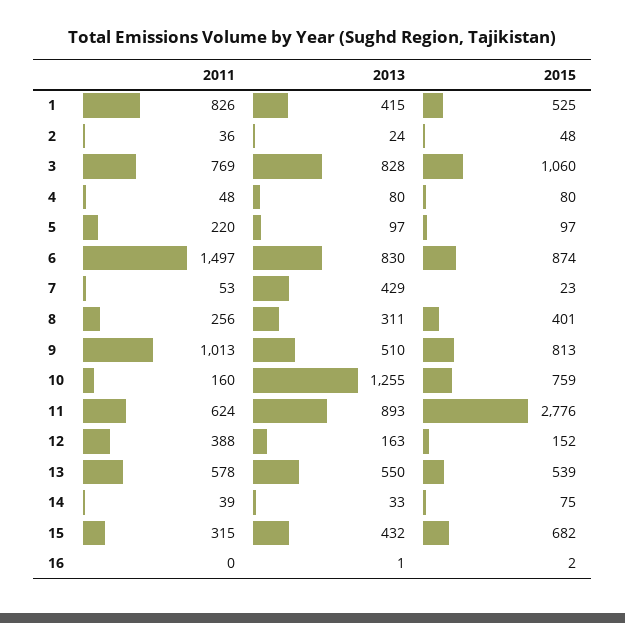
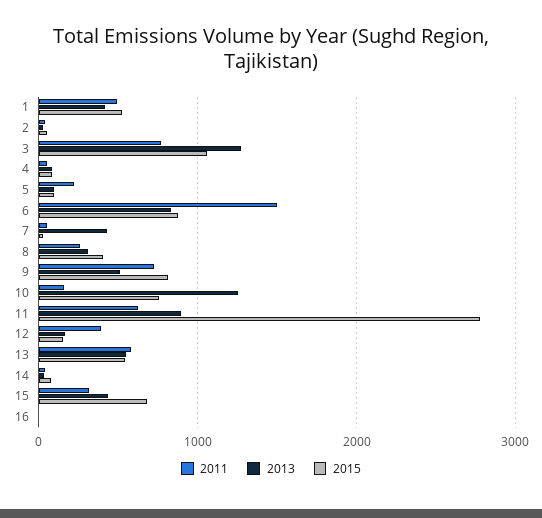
  {
    "2011": {
-     "1": 826,
+     "1": 500,
      "2": 36,
      "3": 769,
      "4": 48,
      "5": 220,
      "6": 1497,
      "7": 53,
      "8": 256,
-     "9": 1013,
+     "9": 700,
      "10": 160,
      "11": 624,
      "12": 388,
      "13": 578,
      "14": 39,
      "15": 315,
      "16": 0
    },
    "2013": {
      "1": 415,
      "2": 24,
-     "3": 828,
+     "3": 1300,
      "4": 80,
      "5": 97,
      "6": 830,
      "7": 429,
      "8": 311,
      "9": 510,
      "10": 1255,
      "11": 893,
      "12": 163,
      "13": 550,
      "14": 33,
      "15": 432,
      "16": 1
    },
    "2015": {
      "1": 525,
      "2": 48,
      "3": 1060,
      "4": 80,
      "5": 97,
      "6": 874,
      "7": 23,
      "8": 401,
      "9": 813,
      "10": 759,
      "11": 2776,
      "12": 152,
      "13": 539,
      "14": 75,
      "15": 682,
      "16": 2
    }
  }

